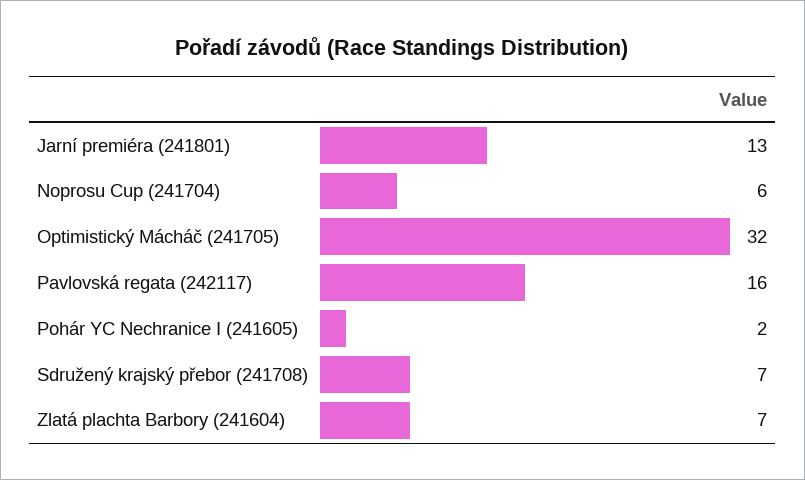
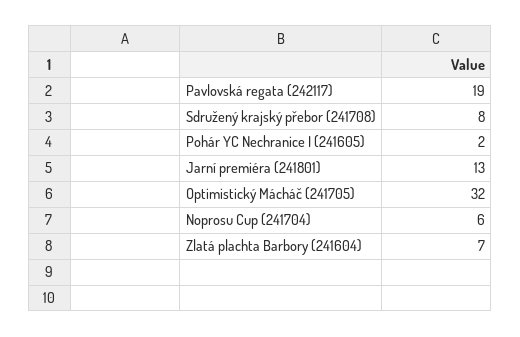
  {
    "Jarní premiéra (241801)": 13,
    "Noprosu Cup (241704)": 6,
    "Optimistický Mácháč (241705)": 32,
-   "Pavlovská regata (242117)": 16,
+   "Pavlovská regata (242117)": 19,
    "Pohár YC Nechranice I (241605)": 2,
-   "Sdružený krajský přebor (241708)": 7,
+   "Sdružený krajský přebor (241708)": 8,
    "Zlatá plachta Barbory (241604)": 7
  }

